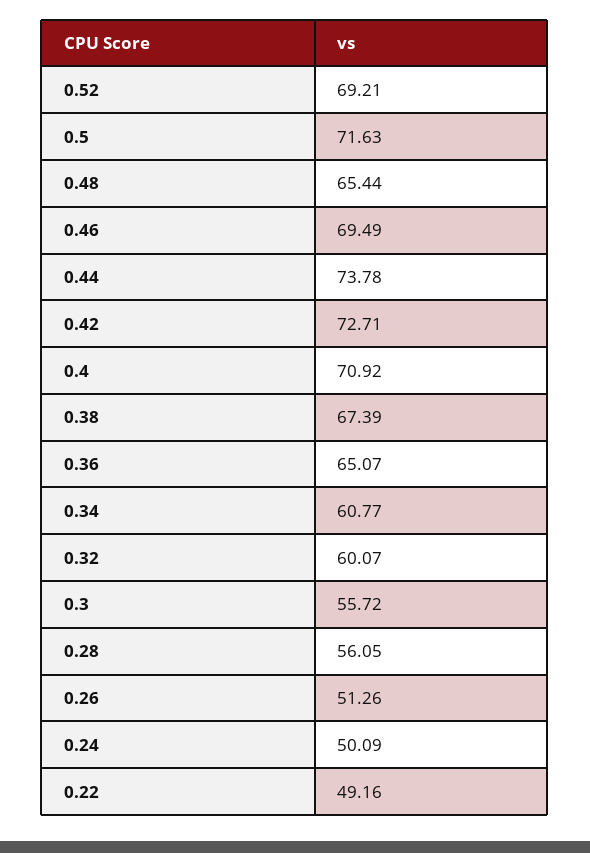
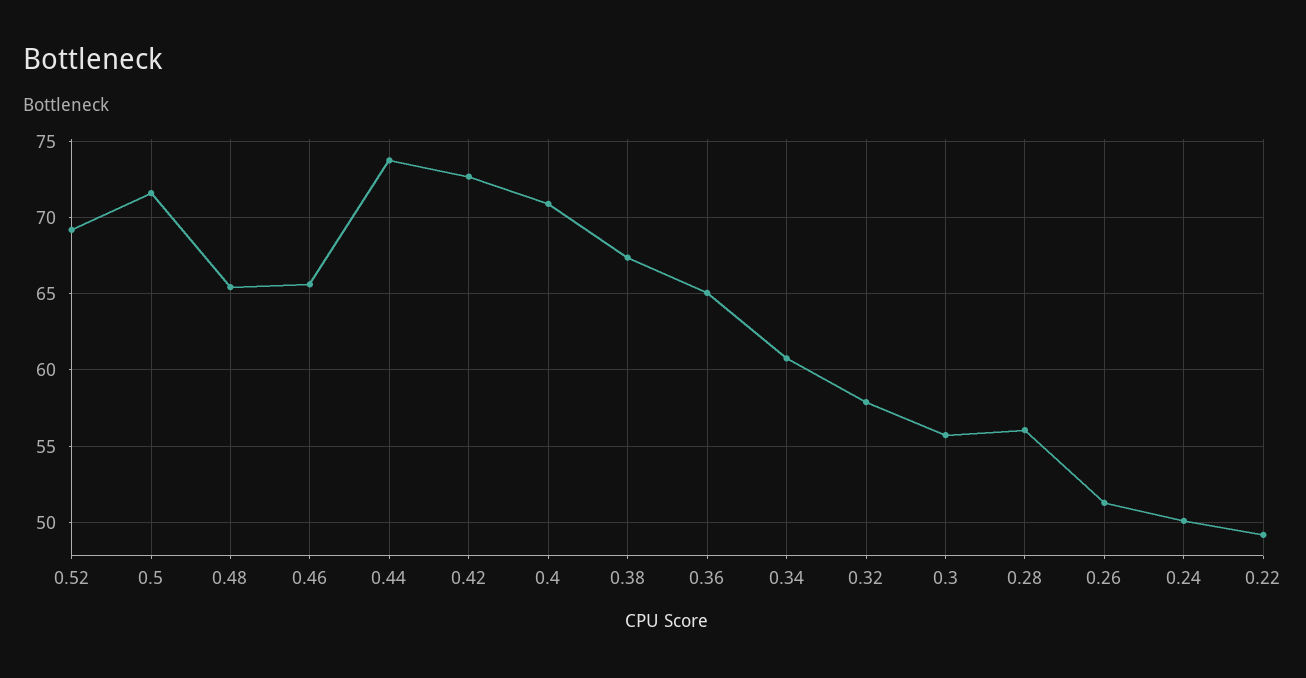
  {
    "0.52": 69.21,
    "0.5": 71.63,
    "0.48": 65.44,
-   "0.46": 69.49,
+   "0.46": 65.5,
    "0.44": 73.78,
    "0.42": 72.71,
    "0.4": 70.92,
    "0.38": 67.39,
    "0.36": 65.07,
    "0.34": 60.77,
-   "0.32": 60.07,
+   "0.32": 58,
    "0.3": 55.72,
    "0.28": 56.05,
    "0.26": 51.26,
    "0.24": 50.09,
    "0.22": 49.16
  }

